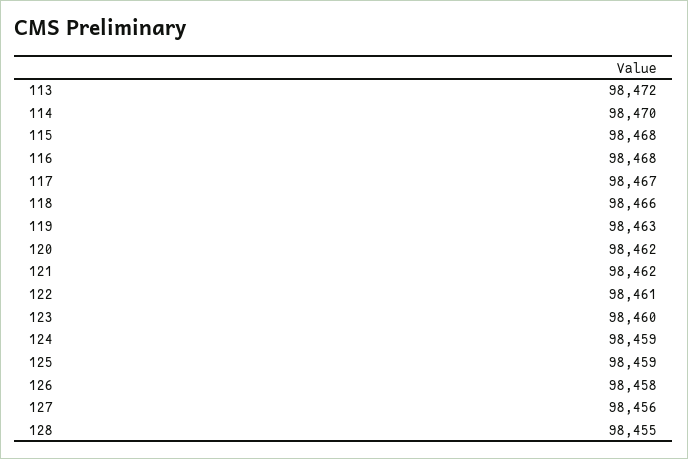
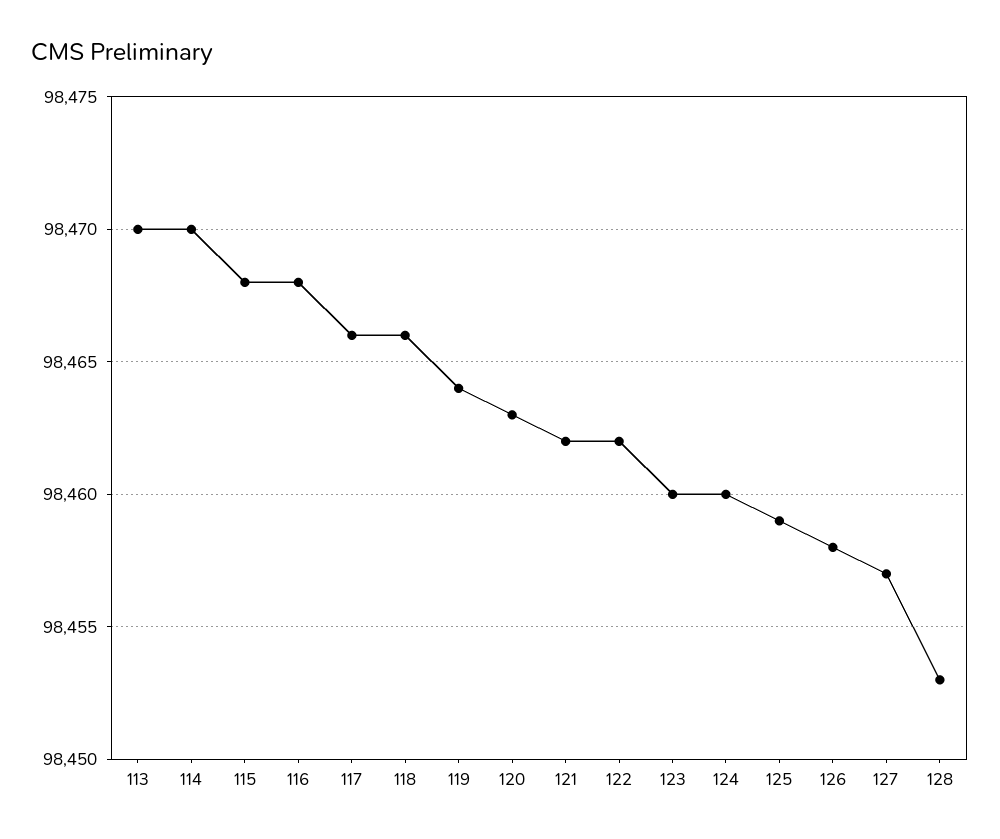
  {
-   "113": 98472,
+   "113": 98470,
    "114": 98470,
    "115": 98468,
    "116": 98468,
-   "117": 98467,
+   "117": 98466,
    "118": 98466,
-   "119": 98463,
+   "119": 98464,
-   "120": 98462,
+   "120": 98463,
    "121": 98462,
-   "122": 98461,
+   "122": 98462,
    "123": 98460,
-   "124": 98459,
+   "124": 98460,
    "125": 98459,
    "126": 98458,
-   "127": 98456,
+   "127": 98457,
-   "128": 98455
+   "128": 98453
  }

